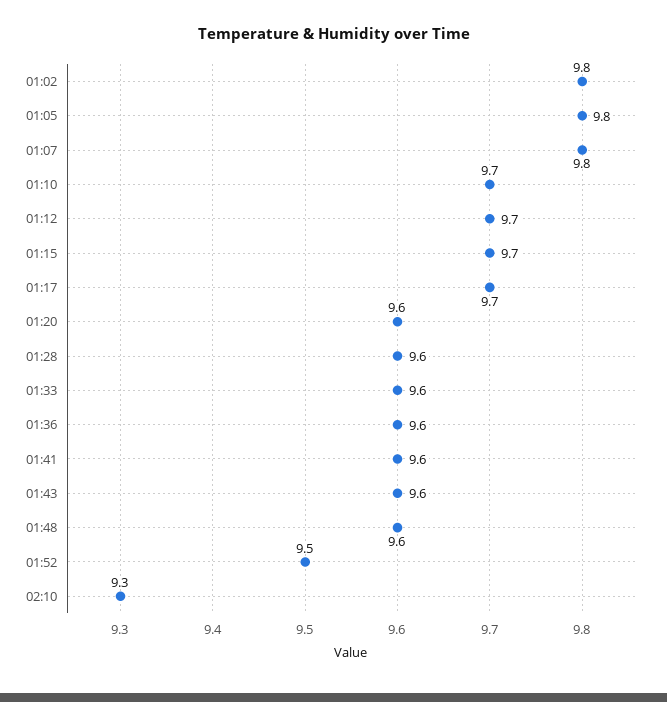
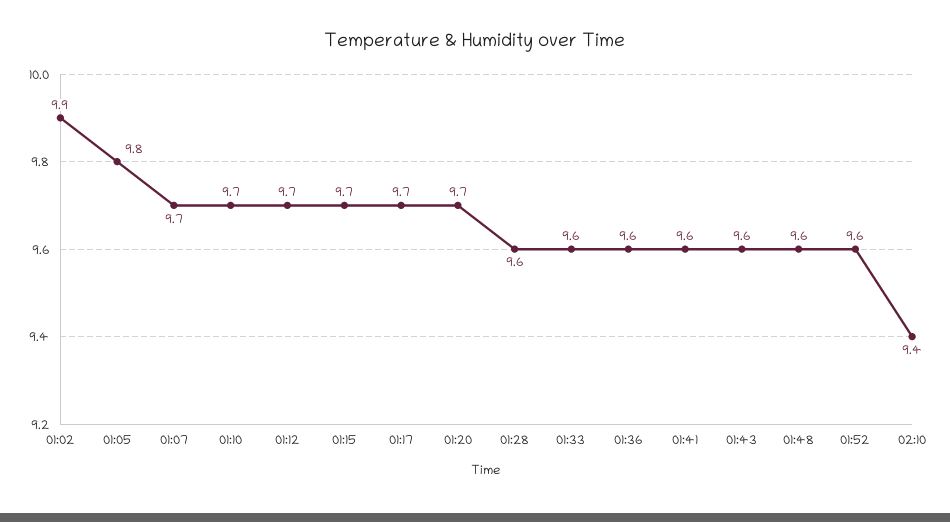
  {
-   "01:02": 9.8,
+   "01:02": 9.9,
    "01:05": 9.8,
-   "01:07": 9.8,
+   "01:07": 9.7,
    "01:10": 9.7,
    "01:12": 9.7,
    "01:15": 9.7,
    "01:17": 9.7,
-   "01:20": 9.6,
+   "01:20": 9.7,
    "01:28": 9.6,
    "01:33": 9.6,
    "01:36": 9.6,
    "01:41": 9.6,
    "01:43": 9.6,
    "01:48": 9.6,
-   "01:52": 9.5,
+   "01:52": 9.6,
-   "02:10": 9.3
+   "02:10": 9.4
  }

